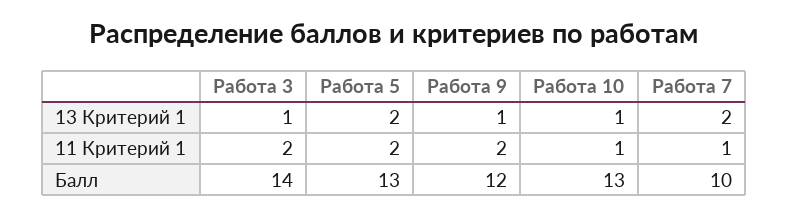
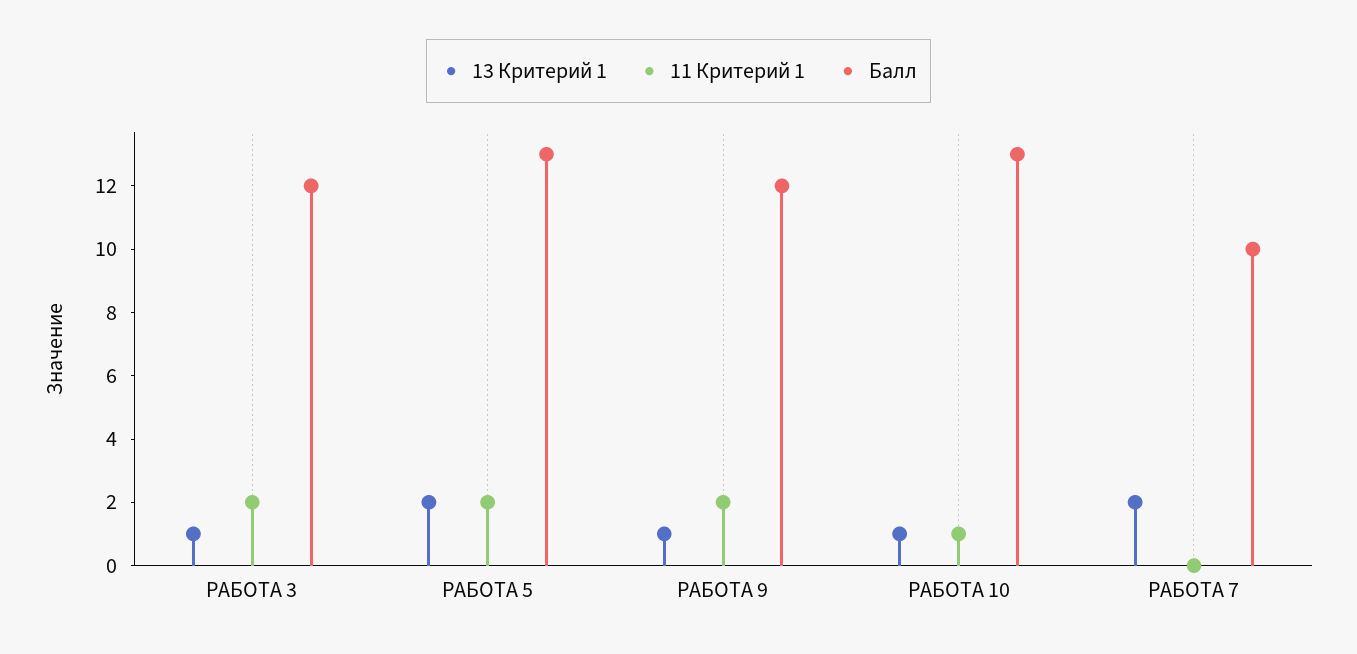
  {
    "13 Критерий 1": {
      "Работа 3": 1,
      "Работа 5": 2,
      "Работа 9": 1,
      "Работа 10": 1,
      "Работа 7": 2
    },
    "11 Критерий 1": {
      "Работа 3": 2,
      "Работа 5": 2,
      "Работа 9": 2,
      "Работа 10": 1,
-     "Работа 7": 1
+     "Работа 7": 0
    },
    "Балл": {
-     "Работа 3": 14,
+     "Работа 3": 12,
      "Работа 5": 13,
      "Работа 9": 12,
      "Работа 10": 13,
      "Работа 7": 10
    }
  }

